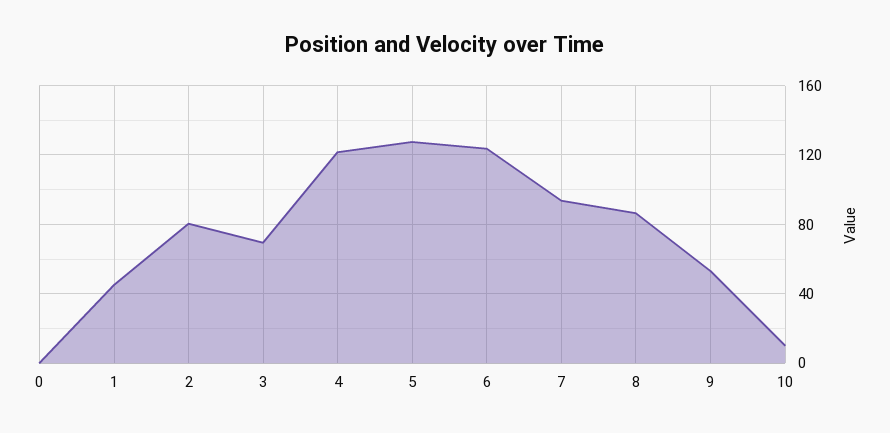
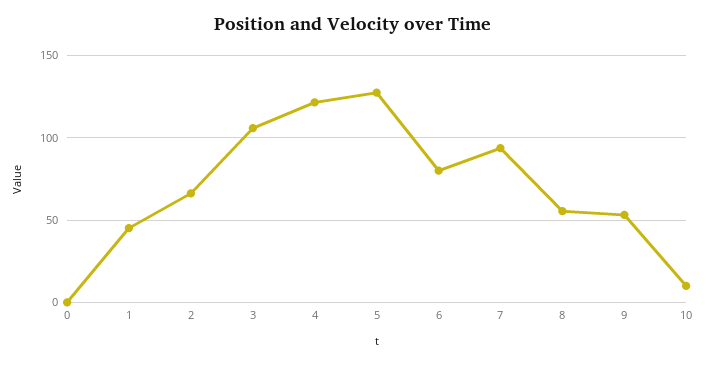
  {
    "0": 0,
    "1": 45,
-   "2": 80,
+   "2": 65,
-   "3": 70,
+   "3": 105,
    "4": 120,
    "5": 130,
-   "6": 125,
+   "6": 80,
    "7": 95,
-   "8": 85,
+   "8": 55,
    "9": 55,
    "10": 10
  }

